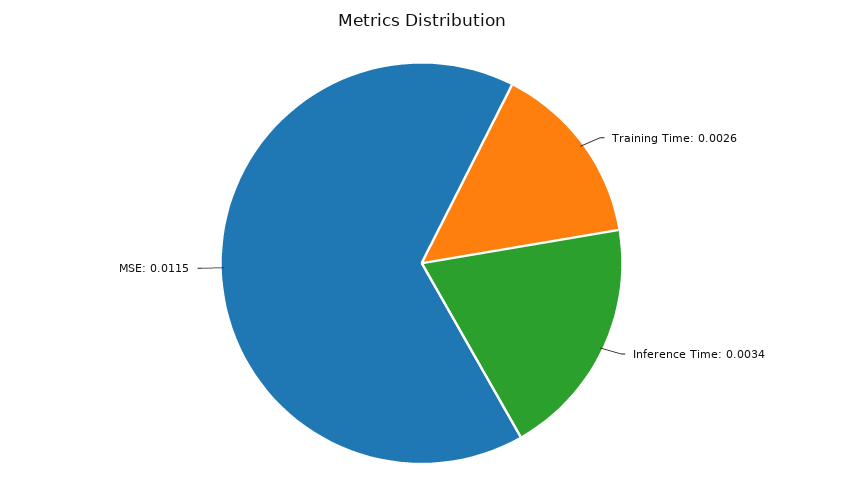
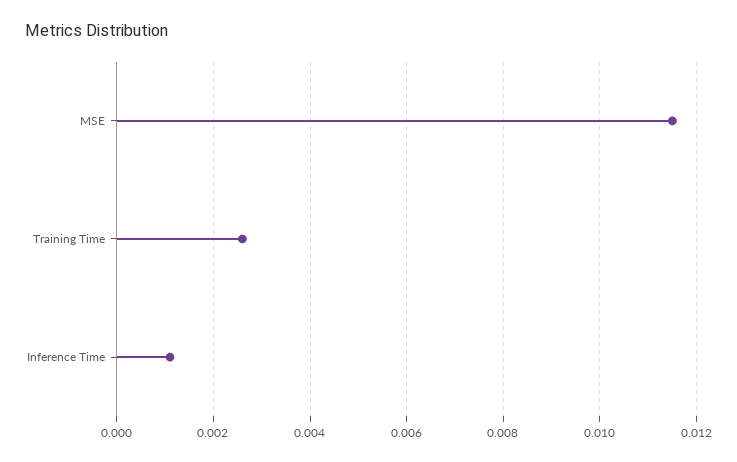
  {
    "Training Time": 0.0026,
-   "Inference Time": 0.0034,
+   "Inference Time": 0.001,
    "MSE": 0.0115
  }

